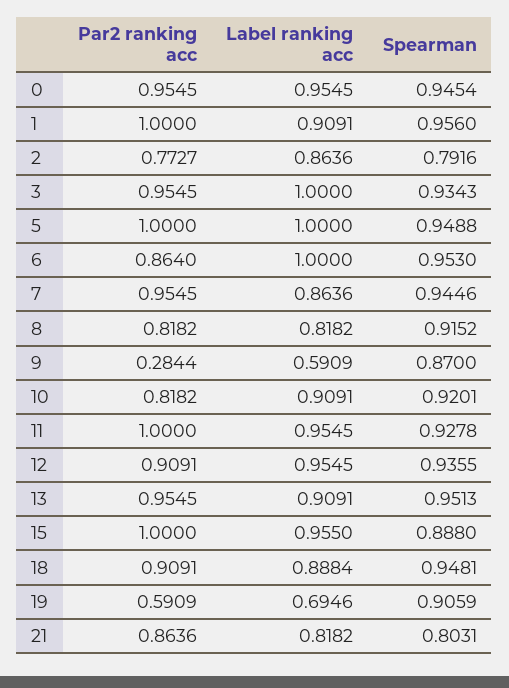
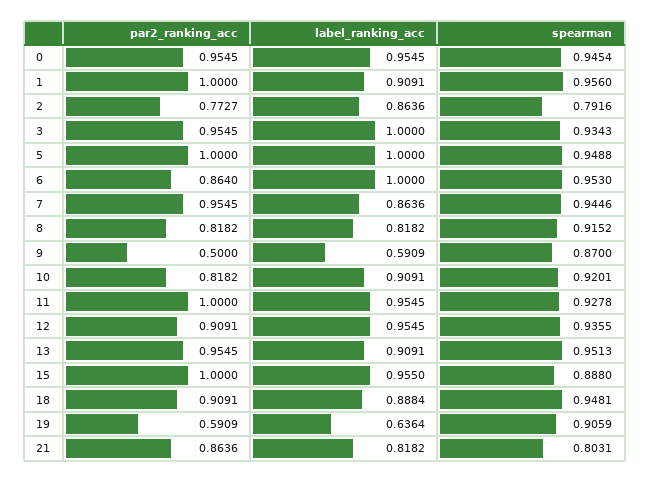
  {
    "Par2 ranking acc": {
      "0": 0.9545,
      "1": 1,
      "2": 0.7727,
      "3": 0.9545,
      "5": 1,
      "6": 0.864,
      "7": 0.9545,
      "8": 0.8182,
-     "9": 0.2844,
+     "9": 0.5,
      "10": 0.8182,
      "11": 1,
      "12": 0.9091,
      "13": 0.9545,
      "15": 1,
      "18": 0.9091,
      "19": 0.5909,
      "21": 0.8636
    },
    "Label ranking acc": {
      "0": 0.9545,
      "1": 0.9091,
      "2": 0.8636,
      "3": 1,
      "5": 1,
      "6": 1,
      "7": 0.8636,
      "8": 0.8182,
      "9": 0.5909,
      "10": 0.9091,
      "11": 0.9545,
      "12": 0.9545,
      "13": 0.9091,
      "15": 0.955,
      "18": 0.8884,
-     "19": 0.6946,
+     "19": 0.6364,
      "21": 0.8182
    },
    "Spearman": {
      "0": 0.9454,
      "1": 0.956,
      "2": 0.7916,
      "3": 0.9343,
      "5": 0.9488,
      "6": 0.953,
      "7": 0.9446,
      "8": 0.9152,
      "9": 0.87,
      "10": 0.9201,
      "11": 0.9278,
      "12": 0.9355,
      "13": 0.9513,
      "15": 0.888,
      "18": 0.9481,
      "19": 0.9059,
      "21": 0.8031
    }
  }

